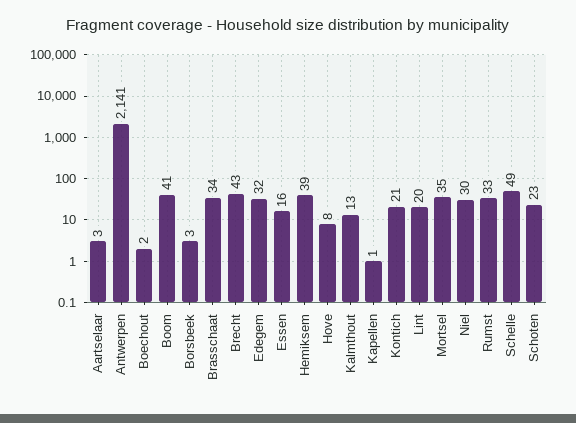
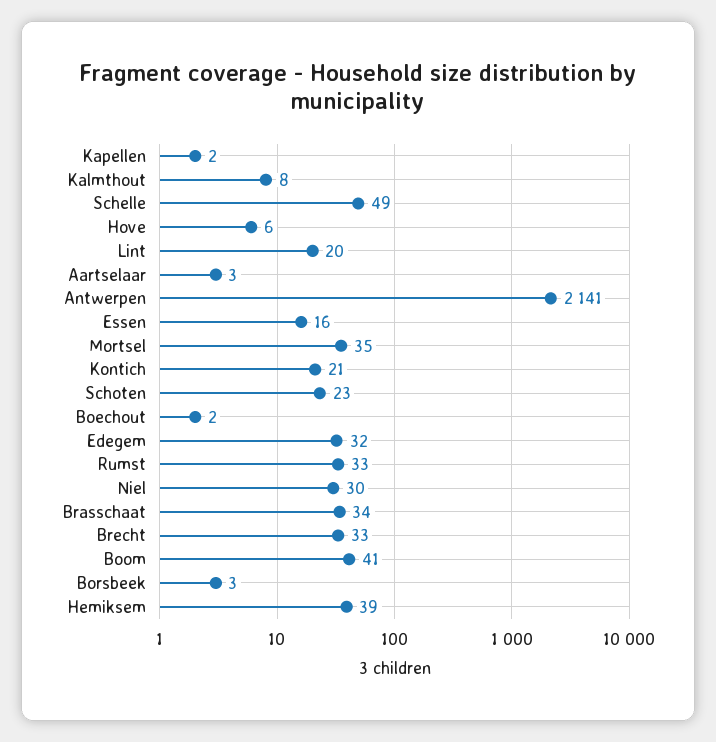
  {
    "Aartselaar": 3,
    "Antwerpen": 2141,
    "Boechout": 2,
    "Boom": 41,
    "Borsbeek": 3,
    "Brasschaat": 34,
-   "Brecht": 43,
+   "Brecht": 33,
    "Edegem": 32,
    "Essen": 16,
    "Hemiksem": 39,
-   "Hove": 8,
+   "Hove": 6,
-   "Kalmthout": 13,
+   "Kalmthout": 8,
-   "Kapellen": 1,
+   "Kapellen": 2,
    "Kontich": 21,
    "Lint": 20,
    "Mortsel": 35,
    "Niel": 30,
    "Rumst": 33,
    "Schelle": 49,
    "Schoten": 23
  }

